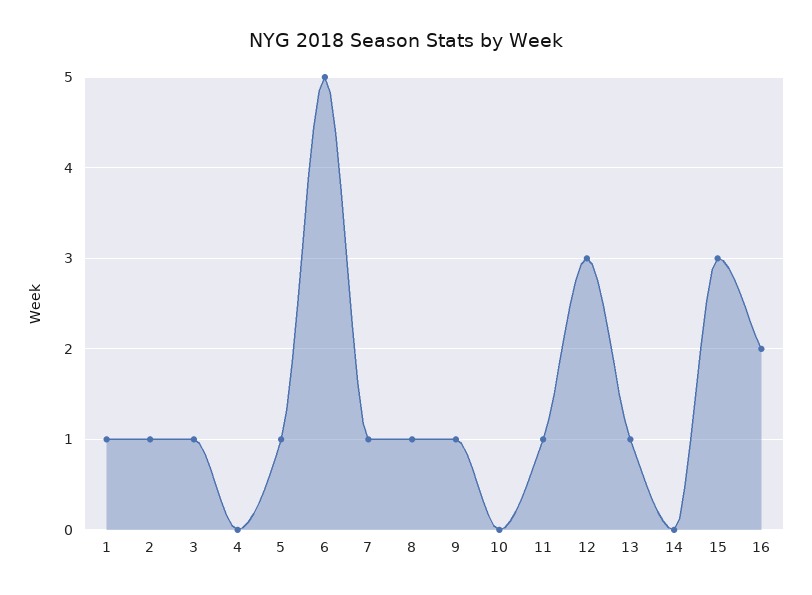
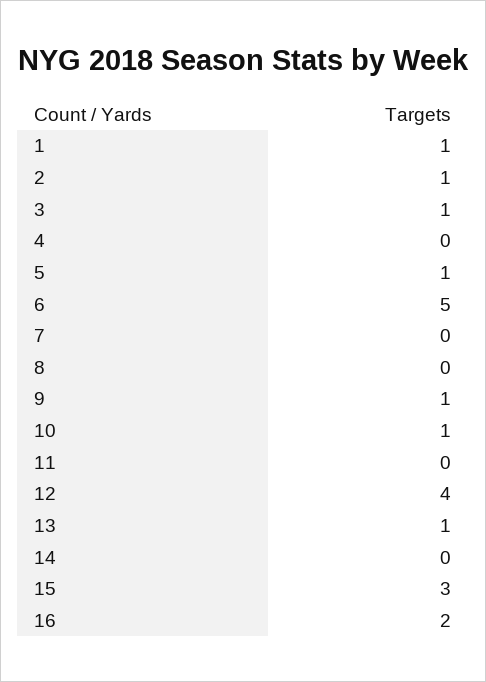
  {
    "1": 1,
    "2": 1,
    "3": 1,
    "4": 0,
    "5": 1,
    "6": 5,
-   "7": 1,
+   "7": 0,
-   "8": 1,
+   "8": 0,
    "9": 1,
-   "10": 0,
+   "10": 1,
-   "11": 1,
+   "11": 0,
-   "12": 3,
+   "12": 4,
    "13": 1,
    "14": 0,
    "15": 3,
    "16": 2
  }

